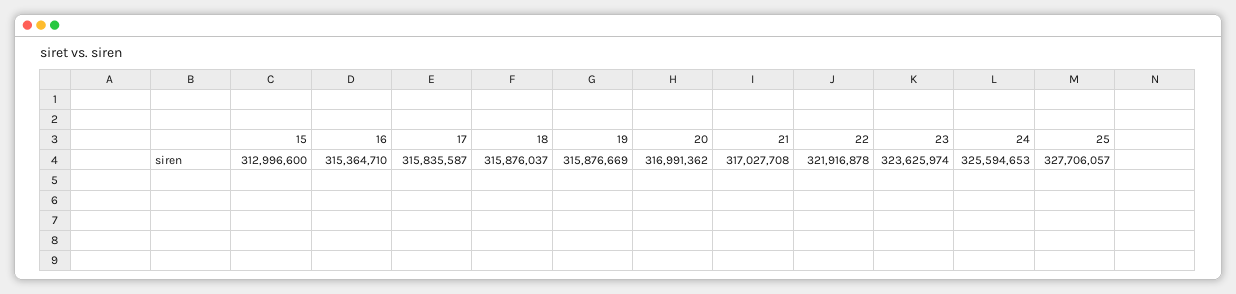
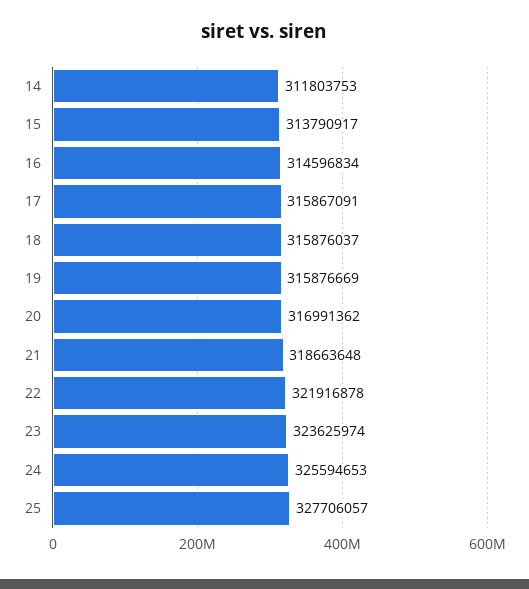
  {
-   "15": 312996600,
+   "15": 313790917,
-   "16": 315364710,
+   "16": 314596834,
-   "17": 315835587,
+   "17": 315867091,
    "18": 315876037,
    "19": 315876669,
    "20": 316991362,
-   "21": 317027708,
+   "21": 318663648,
    "22": 321916878,
    "23": 323625974,
    "24": 325594653,
-   "25": 327706057
+   "25": 327706057,
+   "14": 311803753
  }

